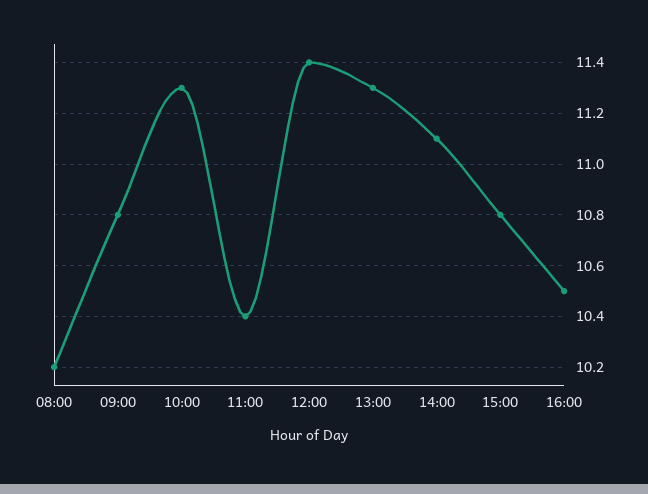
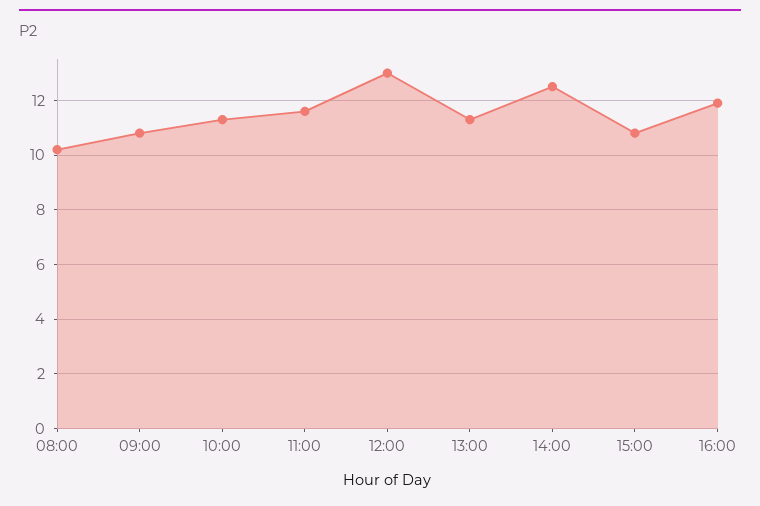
  {
    "08:00": 10.2,
    "09:00": 10.8,
    "10:00": 11.3,
-   "11:00": 10.4,
+   "11:00": 11.5,
-   "12:00": 11.4,
+   "12:00": 13,
    "13:00": 11.3,
-   "14:00": 11.1,
+   "14:00": 12.5,
    "15:00": 10.8,
-   "16:00": 10.5
+   "16:00": 12
  }

